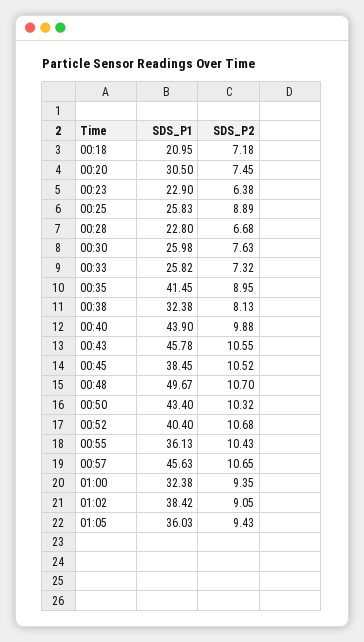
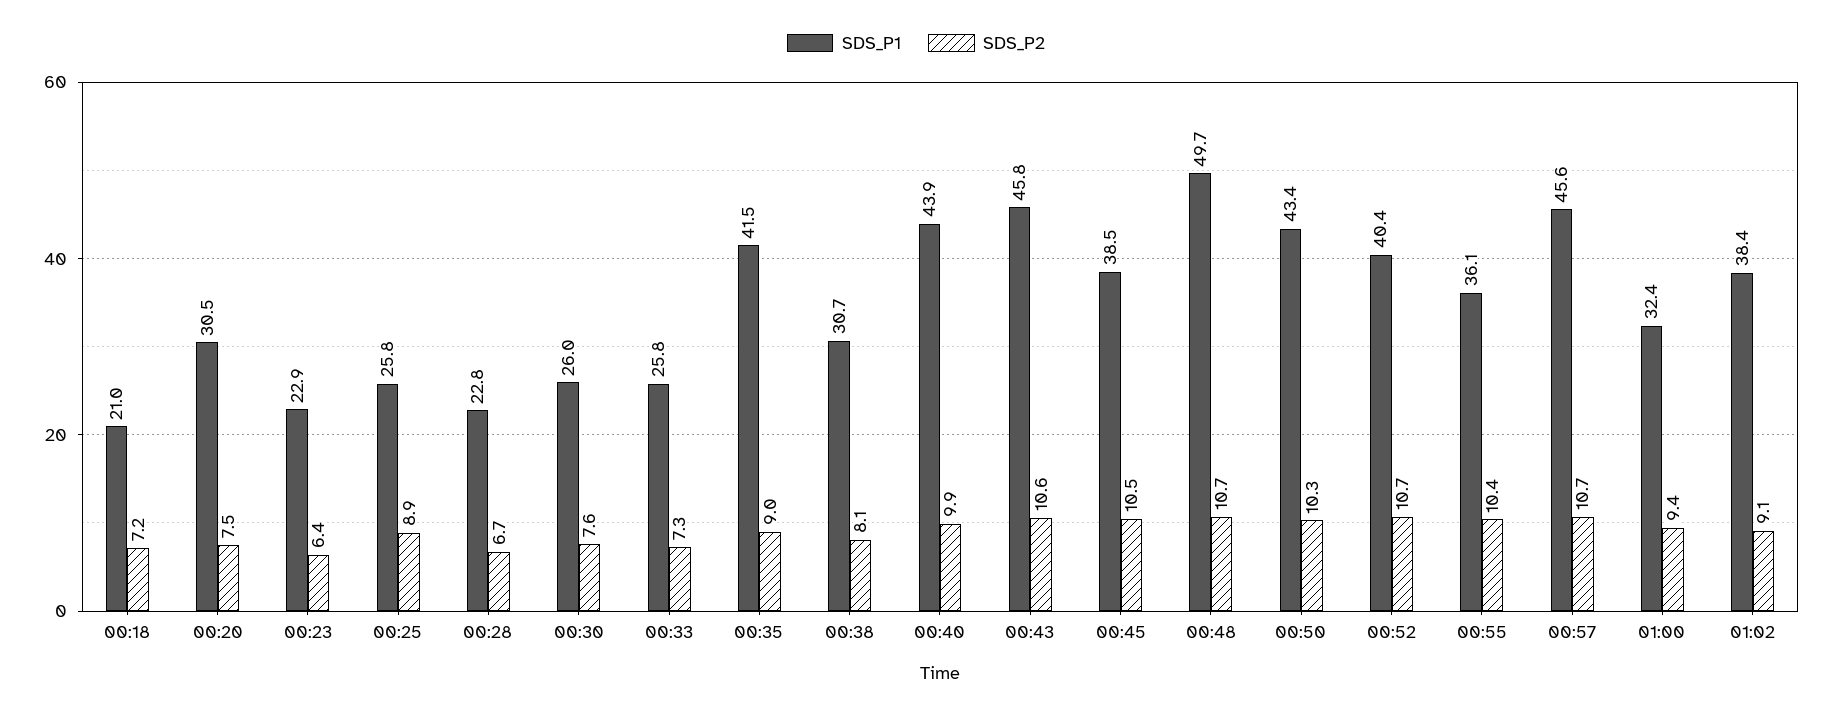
  {
    "SDS_P1": {
      "00:18": 20.95,
      "00:20": 30.5,
      "00:23": 22.9,
      "00:25": 25.83,
      "00:28": 22.8,
      "00:30": 25.98,
      "00:33": 25.82,
      "00:35": 41.45,
-     "00:38": 32.38,
+     "00:38": 30.7,
      "00:40": 43.9,
      "00:43": 45.78,
      "00:45": 38.45,
      "00:48": 49.67,
      "00:50": 43.4,
      "00:52": 40.4,
      "00:55": 36.13,
      "00:57": 45.63,
      "01:00": 32.38,
-     "01:02": 38.42,
+     "01:02": 38.42
-     "01:05": 36.03
    },
    "SDS_P2": {
      "00:18": 7.18,
      "00:20": 7.45,
      "00:23": 6.38,
      "00:25": 8.89,
      "00:28": 6.68,
      "00:30": 7.63,
      "00:33": 7.32,
      "00:35": 8.95,
      "00:38": 8.13,
      "00:40": 9.88,
      "00:43": 10.55,
      "00:45": 10.52,
      "00:48": 10.7,
      "00:50": 10.32,
      "00:52": 10.68,
      "00:55": 10.43,
      "00:57": 10.65,
      "01:00": 9.35,
-     "01:02": 9.05,
+     "01:02": 9.05
-     "01:05": 9.43
    }
  }

